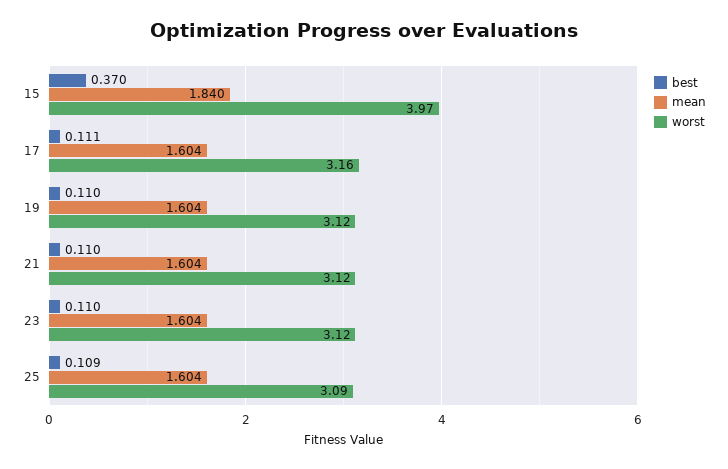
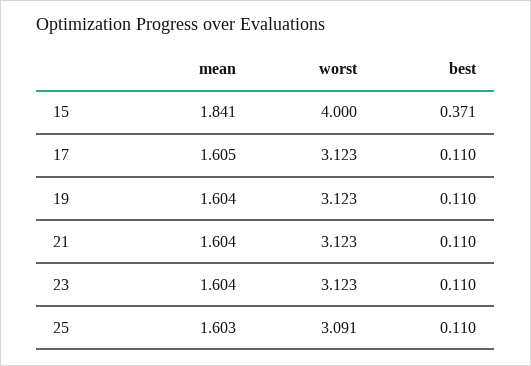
  {
    "best": {
-     "15": 0.37,
+     "15": 0.371,
-     "17": 0.111,
+     "17": 0.11,
      "19": 0.11,
      "21": 0.11,
      "23": 0.11,
-     "25": 0.109
+     "25": 0.11
    },
    "mean": {
-     "15": 1.84,
+     "15": 1.841,
-     "17": 1.604,
+     "17": 1.605,
      "19": 1.604,
      "21": 1.604,
      "23": 1.604,
-     "25": 1.604
+     "25": 1.603
    },
    "worst": {
-     "15": 3.97,
+     "15": 4,
-     "17": 3.16,
+     "17": 3.123,
      "19": 3.123,
      "21": 3.123,
      "23": 3.123,
      "25": 3.091
    }
  }

